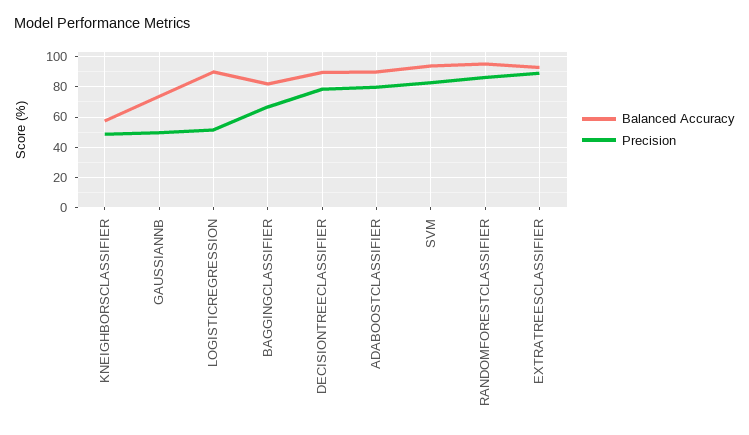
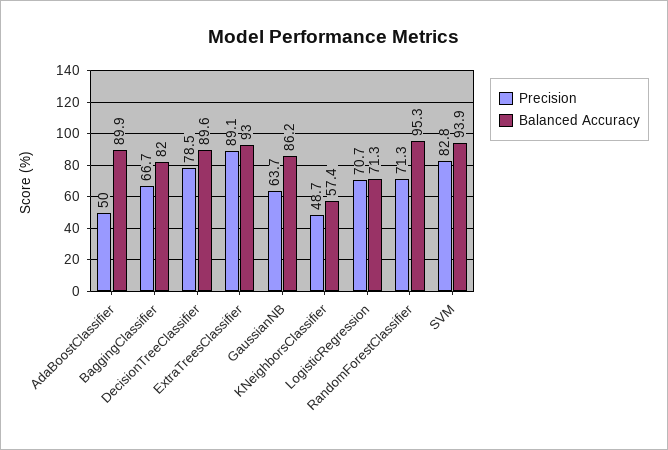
  {
    "Balanced Accuracy": {
      "KNEIGHBORSCLASSIFIER": 57.4,
-     "GAUSSIANNB": 75,
+     "GAUSSIANNB": 86.2,
-     "LOGISTICREGRESSION": 90,
+     "LOGISTICREGRESSION": 71.3,
      "BAGGINGCLASSIFIER": 82,
      "DECISIONTREECLASSIFIER": 89.6,
      "ADABOOSTCLASSIFIER": 89.9,
      "SVM": 93.9,
      "RANDOMFORESTCLASSIFIER": 95.3,
      "EXTRATREESCLASSIFIER": 93
    },
    "Precision": {
      "KNEIGHBORSCLASSIFIER": 48.7,
-     "GAUSSIANNB": 50,
+     "GAUSSIANNB": 63.7,
-     "LOGISTICREGRESSION": 50,
+     "LOGISTICREGRESSION": 70.7,
      "BAGGINGCLASSIFIER": 66.7,
      "DECISIONTREECLASSIFIER": 78.5,
-     "ADABOOSTCLASSIFIER": 80,
+     "ADABOOSTCLASSIFIER": 50,
      "SVM": 82.8,
-     "RANDOMFORESTCLASSIFIER": 85,
+     "RANDOMFORESTCLASSIFIER": 71.3,
      "EXTRATREESCLASSIFIER": 89.1
    }
  }

